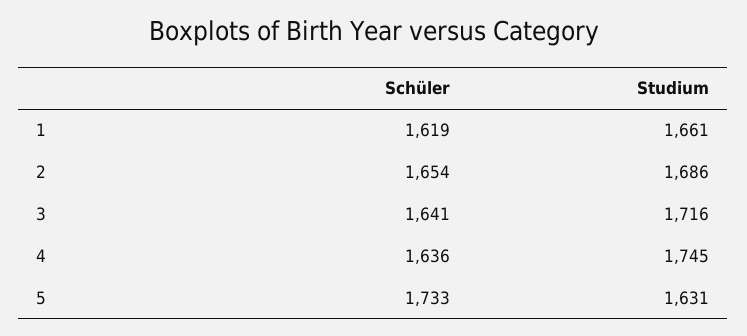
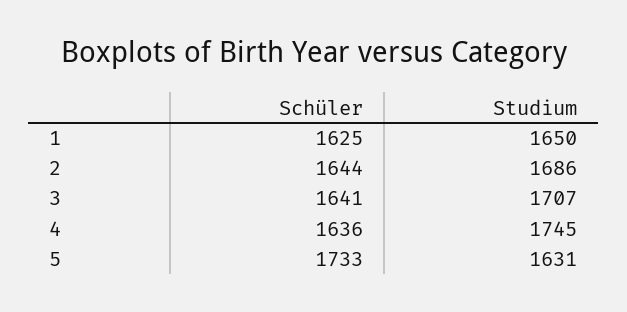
  {
    "Schüler": {
-     "1": 1619,
+     "1": 1625,
-     "2": 1654,
+     "2": 1644,
      "3": 1641,
      "4": 1636,
      "5": 1733
    },
    "Studium": {
-     "1": 1661,
+     "1": 1650,
      "2": 1686,
-     "3": 1716,
+     "3": 1707,
      "4": 1745,
      "5": 1631
    }
  }

